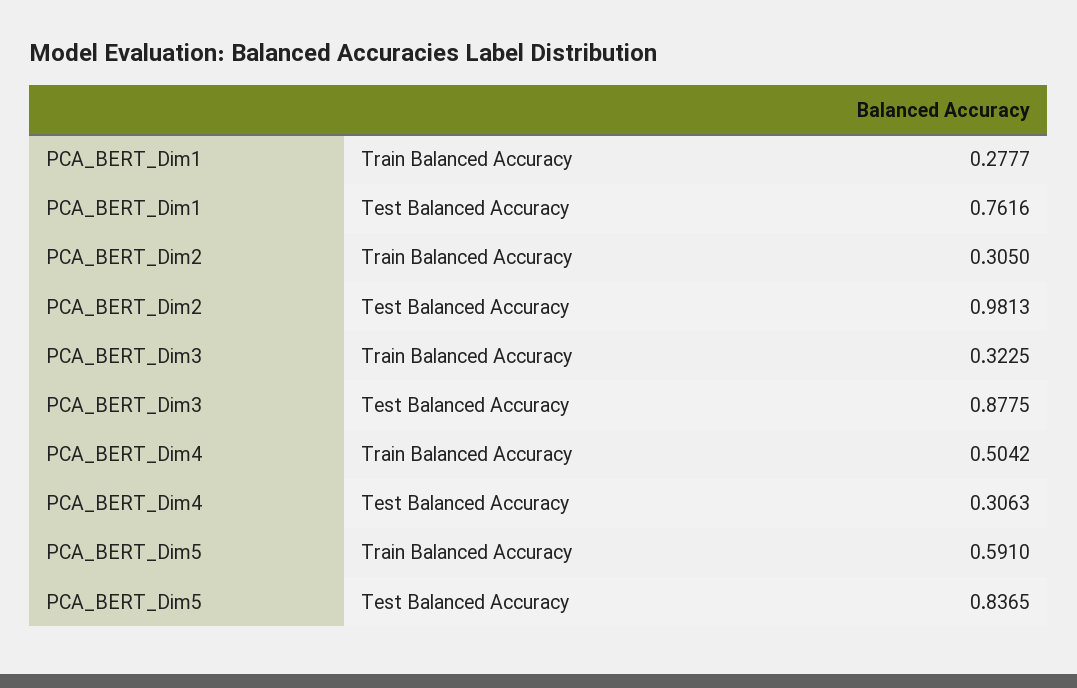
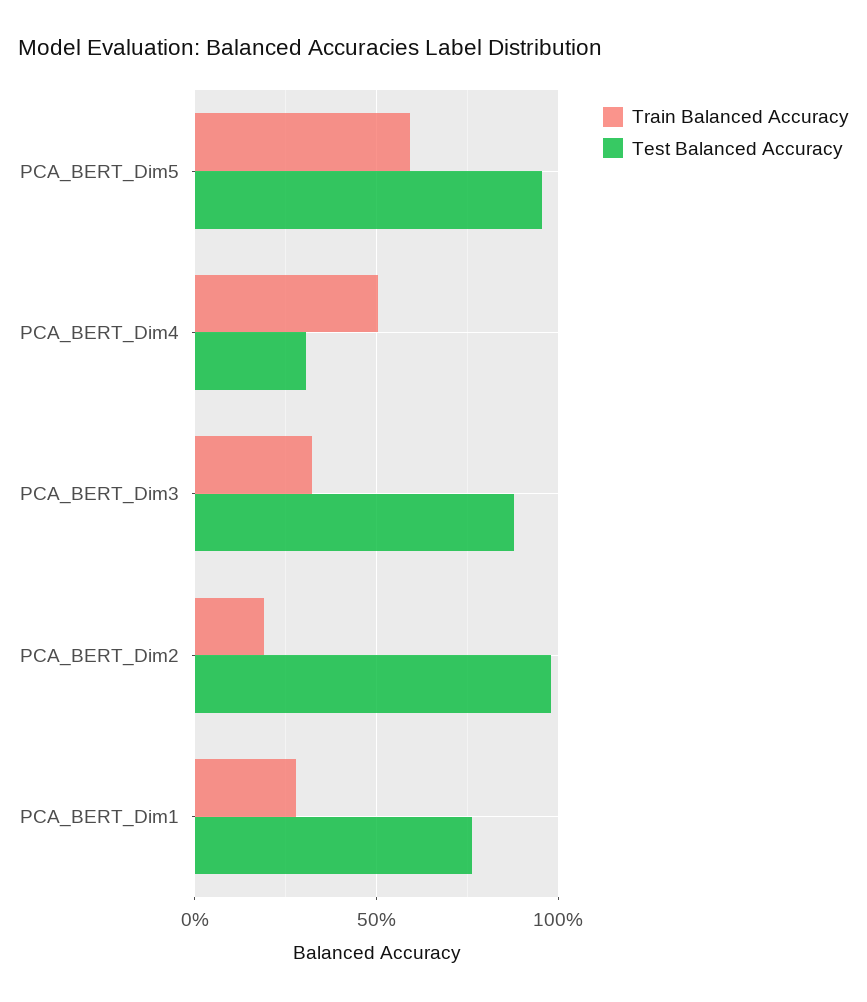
  {
    "Train Balanced Accuracy": {
      "PCA_BERT_Dim1": 0.2777,
-     "PCA_BERT_Dim2": 0.305,
+     "PCA_BERT_Dim2": 0.2,
      "PCA_BERT_Dim3": 0.3225,
      "PCA_BERT_Dim4": 0.5042,
      "PCA_BERT_Dim5": 0.591
    },
    "Test Balanced Accuracy": {
      "PCA_BERT_Dim1": 0.7616,
      "PCA_BERT_Dim2": 0.9813,
      "PCA_BERT_Dim3": 0.8775,
      "PCA_BERT_Dim4": 0.3063,
-     "PCA_BERT_Dim5": 0.8365
+     "PCA_BERT_Dim5": 0.95
    }
  }

